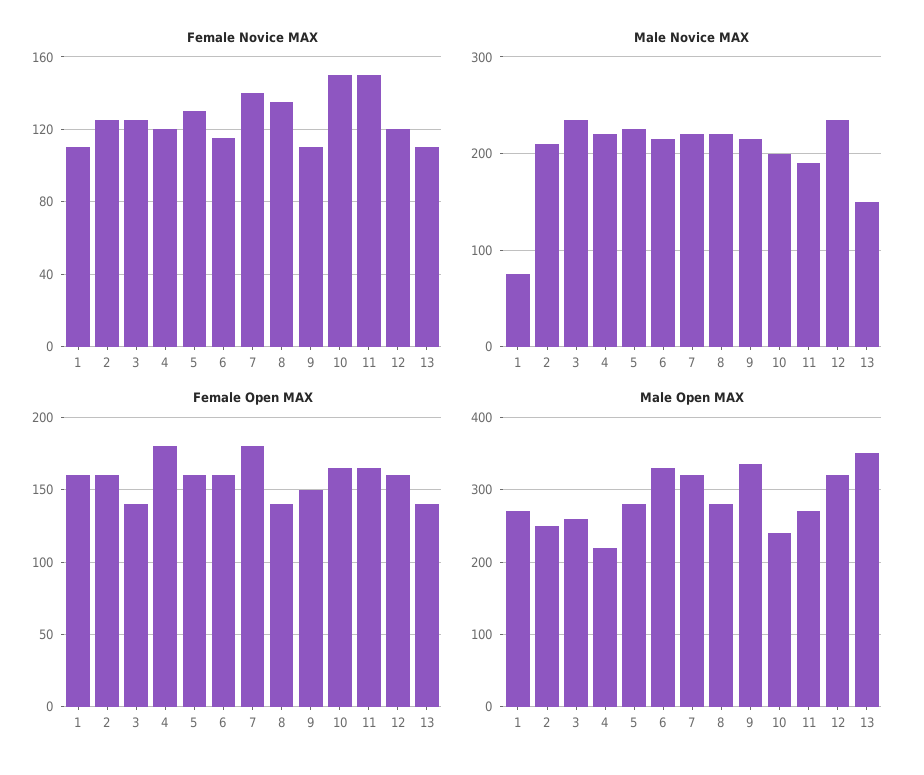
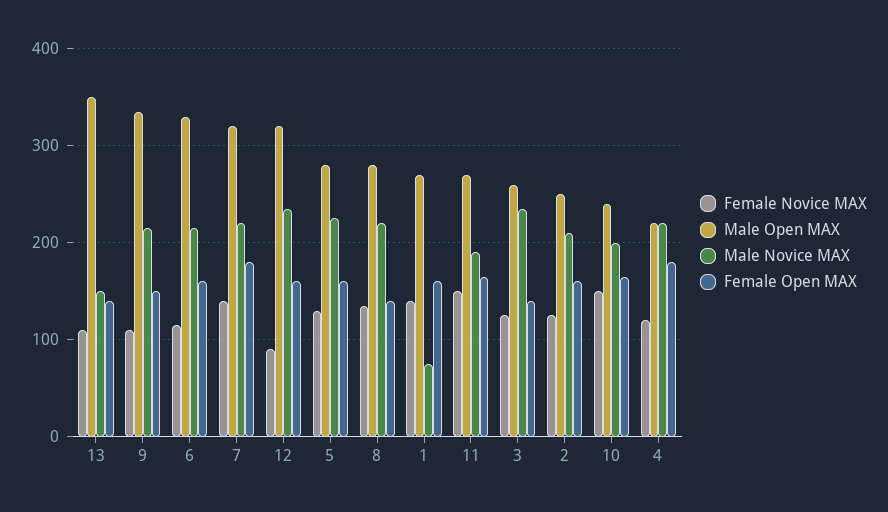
  {
    "Female Novice MAX": {
-     "1": 110,
+     "1": 140,
      "2": 125,
      "3": 125,
      "4": 120,
      "5": 130,
      "6": 115,
      "7": 140,
      "8": 135,
      "9": 110,
      "10": 150,
      "11": 150,
-     "12": 120,
+     "12": 90,
      "13": 110
    },
    "Male Novice MAX": {
      "1": 80,
      "2": 210,
      "3": 240,
      "4": 220,
      "5": 230,
      "6": 220,
      "7": 220,
      "8": 220,
      "9": 220,
      "10": 200,
      "11": 190,
      "12": 240,
      "13": 150
    },
    "Female Open MAX": {
      "1": 160,
      "2": 160,
      "3": 140,
      "4": 180,
      "5": 160,
      "6": 160,
      "7": 180,
      "8": 140,
      "9": 150,
      "10": 165,
      "11": 165,
      "12": 160,
      "13": 140
    },
    "Male Open MAX": {
      "1": 270,
      "2": 250,
      "3": 260,
      "4": 220,
      "5": 280,
      "6": 330,
      "7": 320,
      "8": 280,
      "9": 340,
      "10": 240,
      "11": 270,
      "12": 320,
      "13": 350
    }
  }

